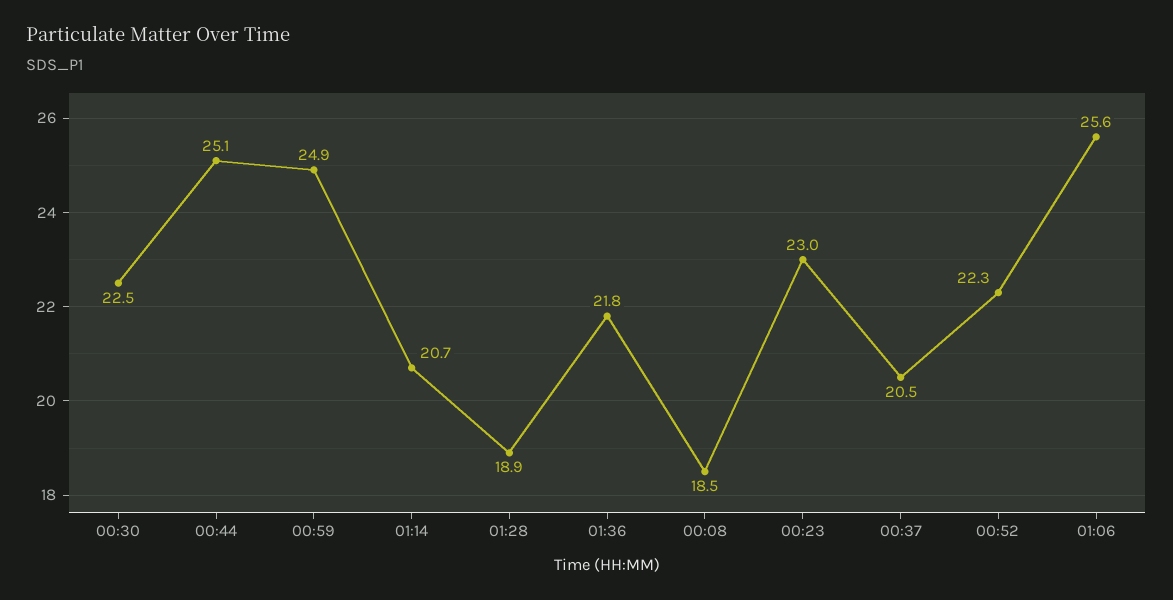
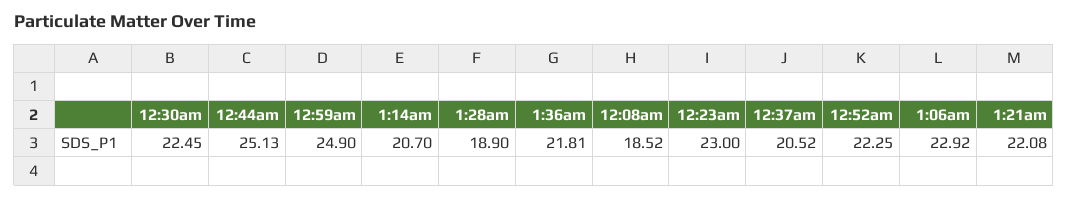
  {
    "00:30": 22.45,
    "00:44": 25.13,
    "00:59": 24.9,
    "01:14": 20.7,
    "01:28": 18.9,
    "01:36": 21.81,
    "00:08": 18.52,
    "00:23": 23,
    "00:37": 20.52,
    "00:52": 22.25,
-   "01:06": 25.6
+   "01:06": 22.92,
+   "1:21am": 22.08
  }

